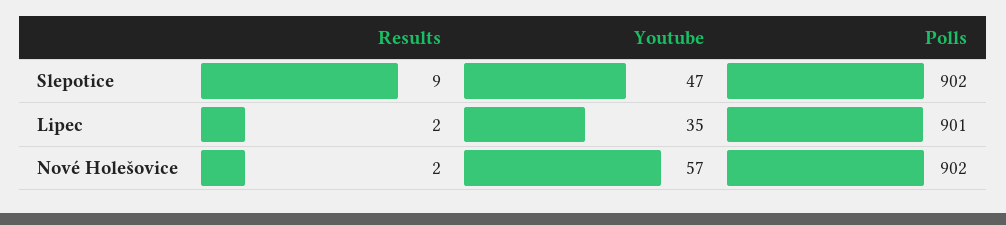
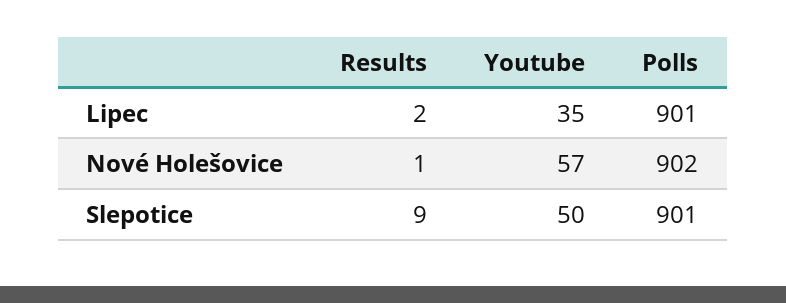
  {
    "Results": {
      "Slepotice": 9,
      "Lipec": 2,
-     "Nové Holešovice": 2
+     "Nové Holešovice": 1
    },
    "Youtube": {
-     "Slepotice": 47,
+     "Slepotice": 50,
      "Lipec": 35,
      "Nové Holešovice": 57
    },
    "Polls": {
-     "Slepotice": 902,
+     "Slepotice": 901,
      "Lipec": 901,
      "Nové Holešovice": 902
    }
  }

